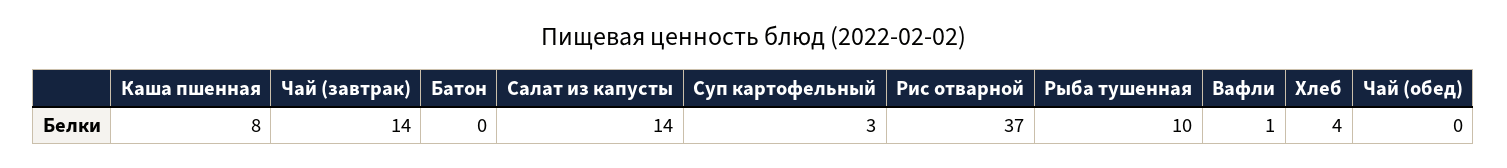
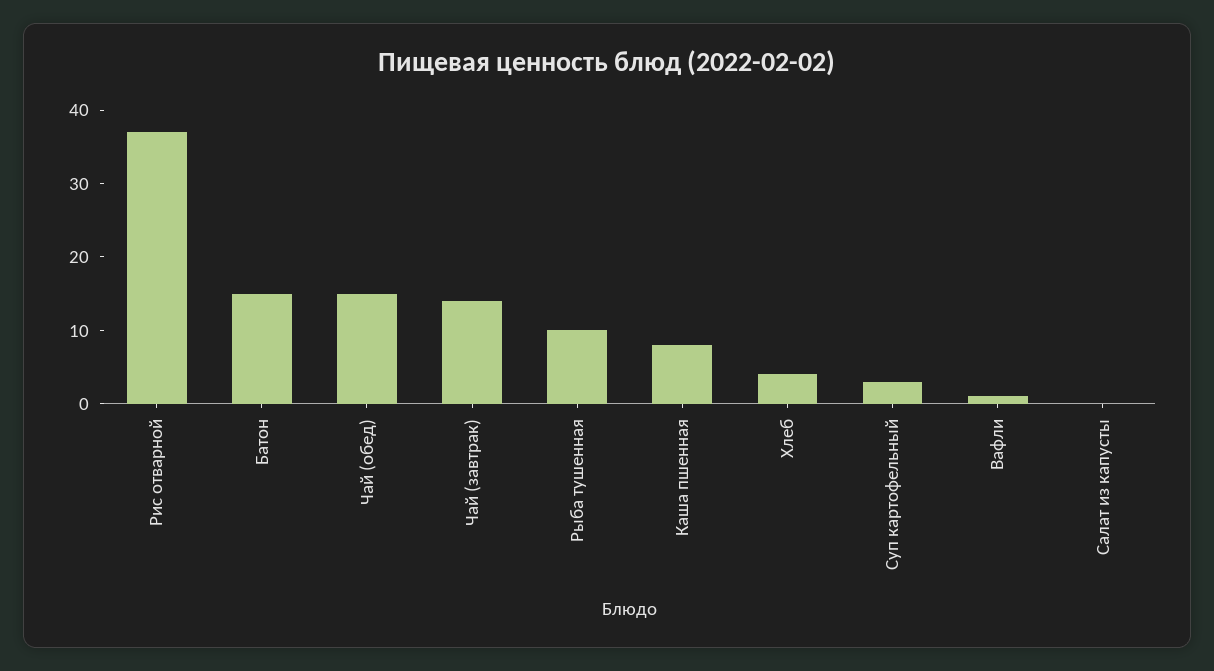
  {
    "Каша пшенная": 8,
    "Чай (завтрак)": 14,
-   "Батон": 0,
+   "Батон": 15,
-   "Салат из капусты": 14,
+   "Салат из капусты": 0,
    "Суп картофельный": 3,
    "Рис отварной": 37,
    "Рыба тушенная": 10,
    "Вафли": 1,
    "Хлеб": 4,
-   "Чай (обед)": 0
+   "Чай (обед)": 15
  }

